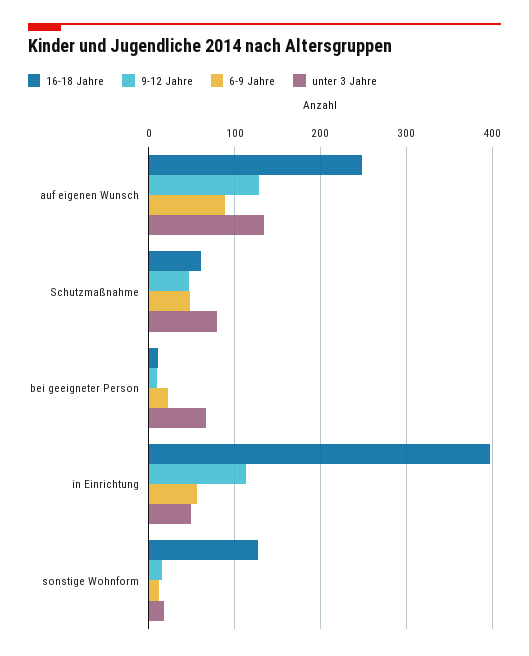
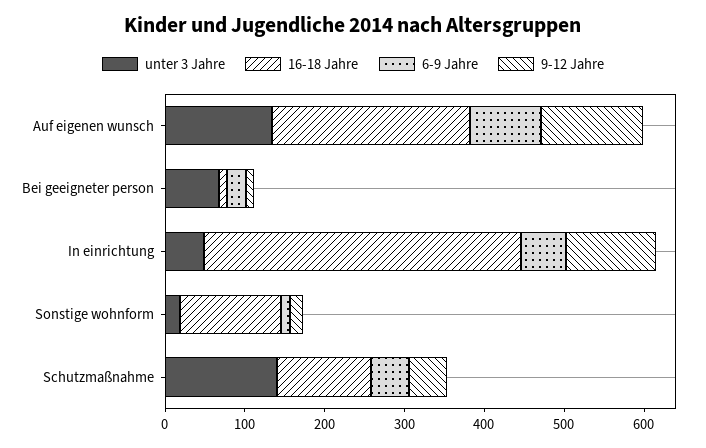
  {
    "16-18 Jahre": {
      "auf eigenen Wunsch": 250,
-     "Schutzmaßnahme": 60,
+     "Schutzmaßnahme": 120,
      "bei geeigneter Person": 10,
      "in Einrichtung": 400,
      "sonstige Wohnform": 130
    },
    "9-12 Jahre": {
      "auf eigenen Wunsch": 130,
      "Schutzmaßnahme": 50,
      "bei geeigneter Person": 10,
      "in Einrichtung": 110,
      "sonstige Wohnform": 20
    },
    "6-9 Jahre": {
      "auf eigenen Wunsch": 90,
      "Schutzmaßnahme": 50,
      "bei geeigneter Person": 20,
      "in Einrichtung": 60,
      "sonstige Wohnform": 10
    },
    "unter 3 Jahre": {
      "auf eigenen Wunsch": 130,
-     "Schutzmaßnahme": 80,
+     "Schutzmaßnahme": 140,
      "bei geeigneter Person": 70,
      "in Einrichtung": 50,
      "sonstige Wohnform": 20
    }
  }

